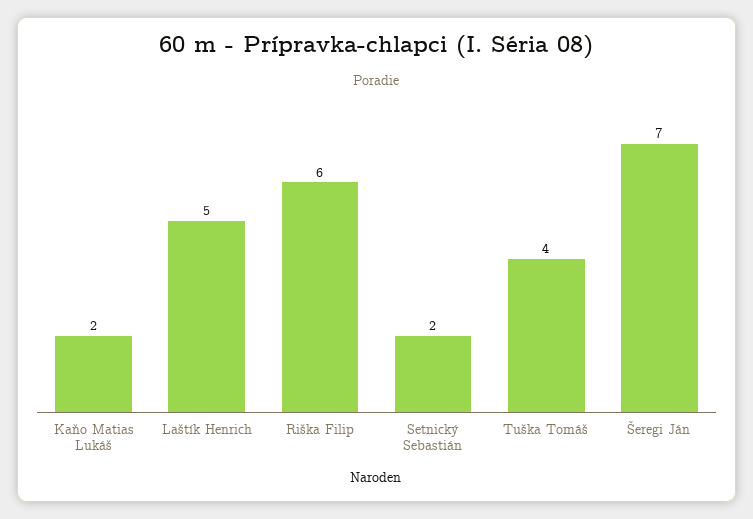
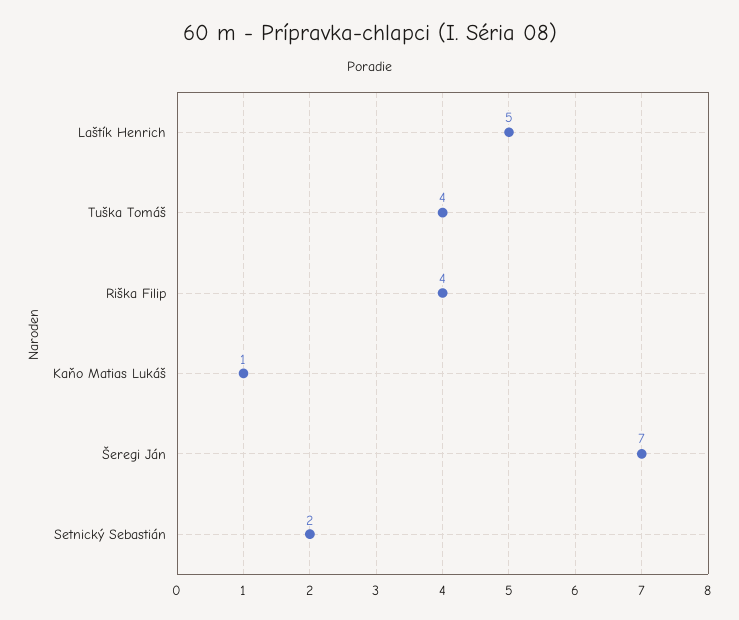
  {
-   "Kaňo Matias Lukáš": 2,
+   "Kaňo Matias Lukáš": 1,
    "Laštík Henrich": 5,
-   "Riška Filip": 6,
+   "Riška Filip": 4,
    "Setnický Sebastián": 2,
    "Tuška Tomáš": 4,
    "Šeregi Ján": 7
  }

